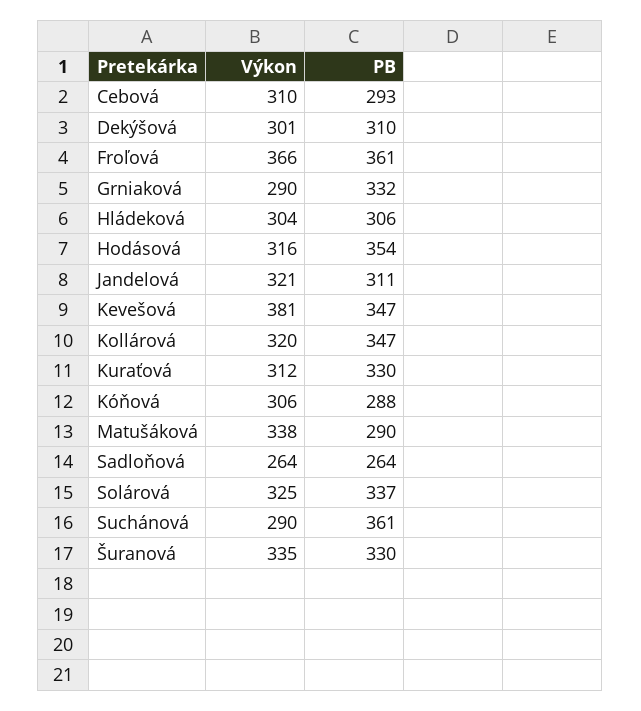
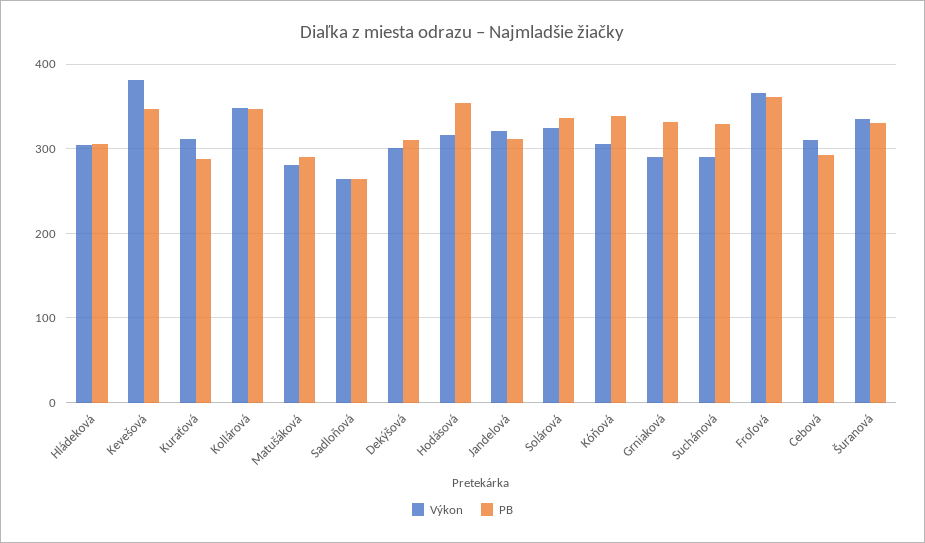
  {
    "Výkon": {
      "Cebová": 310,
      "Dekýšová": 301,
      "Froľová": 366,
      "Grniaková": 290,
      "Hládeková": 304,
      "Hodásová": 316,
      "Jandelová": 321,
      "Kevešová": 381,
-     "Kollárová": 320,
+     "Kollárová": 350,
      "Kuraťová": 312,
      "Kóňová": 306,
-     "Matušáková": 338,
+     "Matušáková": 280,
      "Sadloňová": 264,
      "Solárová": 325,
      "Suchánová": 290,
      "Šuranová": 335
    },
    "PB": {
      "Cebová": 293,
      "Dekýšová": 310,
      "Froľová": 361,
      "Grniaková": 332,
      "Hládeková": 306,
      "Hodásová": 354,
      "Jandelová": 311,
      "Kevešová": 347,
      "Kollárová": 347,
-     "Kuraťová": 330,
+     "Kuraťová": 290,
-     "Kóňová": 288,
+     "Kóňová": 340,
      "Matušáková": 290,
      "Sadloňová": 264,
      "Solárová": 337,
-     "Suchánová": 361,
+     "Suchánová": 330,
      "Šuranová": 330
    }
  }

